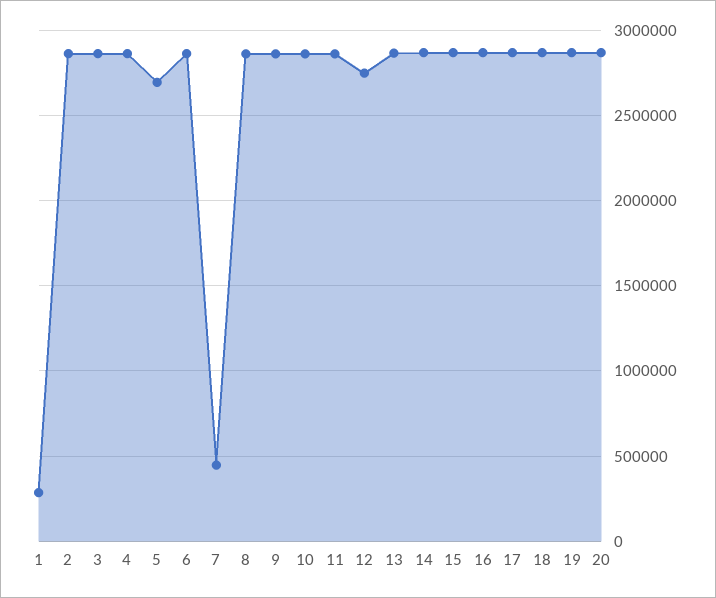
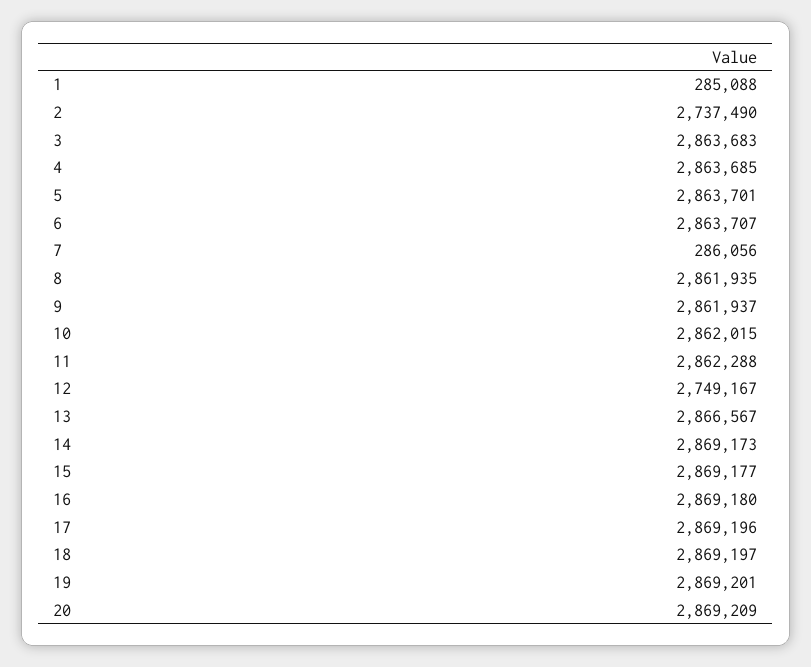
  {
    "1": 285088,
-   "2": 2850000,
+   "2": 2737490,
    "3": 2863683,
    "4": 2863685,
-   "5": 2700000,
+   "5": 2863701,
    "6": 2863707,
-   "7": 450000,
+   "7": 286056,
    "8": 2861935,
    "9": 2861937,
    "10": 2862015,
    "11": 2862288,
    "12": 2749167,
    "13": 2866567,
    "14": 2869173,
    "15": 2869177,
    "16": 2869180,
    "17": 2869196,
    "18": 2869197,
    "19": 2869201,
    "20": 2869209
  }

